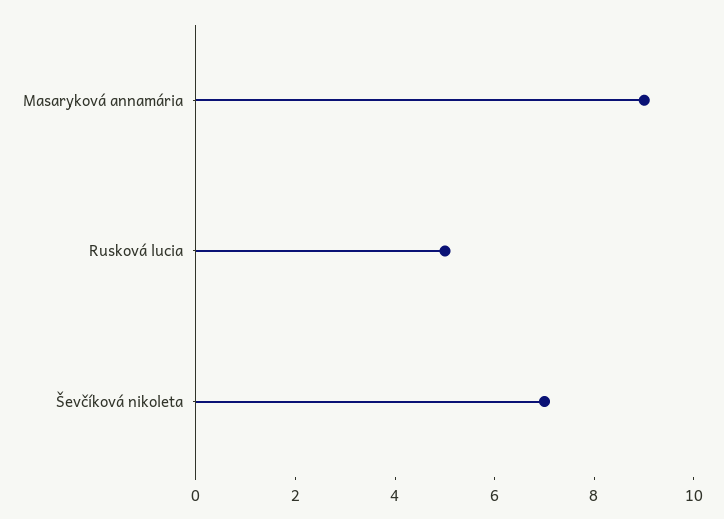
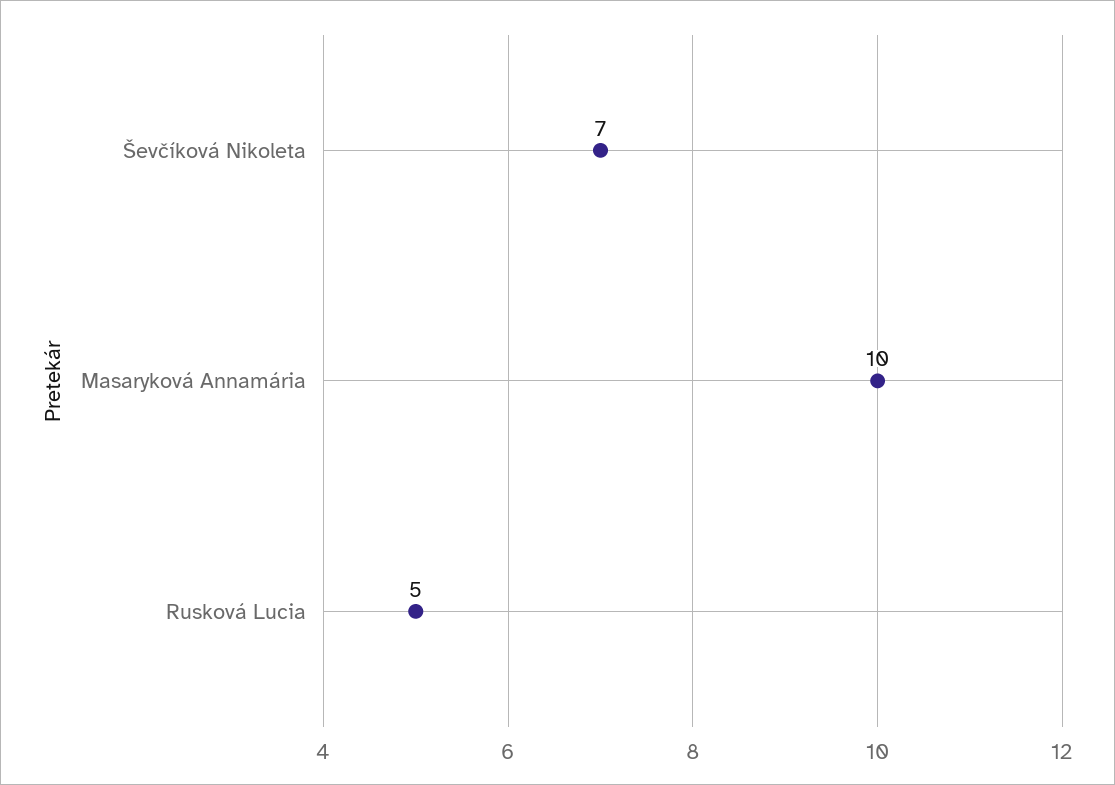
  {
-   "Masaryková annamária": 9,
+   "Masaryková annamária": 10,
    "Rusková lucia": 5,
    "Ševčíková nikoleta": 7
  }

